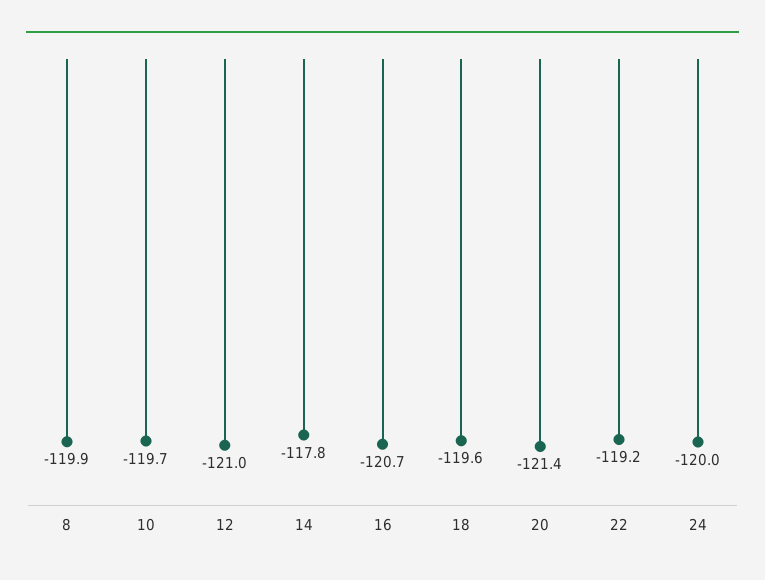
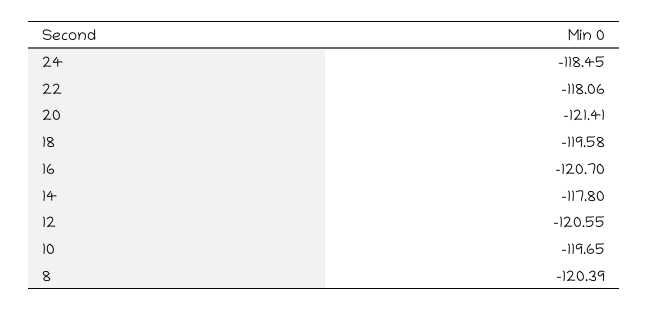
  {
-   "8": -119.9,
+   "8": -120.39,
    "10": -119.65,
-   "12": -121,
+   "12": -120.55,
    "14": -117.8,
    "16": -120.7,
    "18": -119.58,
    "20": -121.41,
-   "22": -119.2,
+   "22": -118.06,
-   "24": -120
+   "24": -118.45
  }

